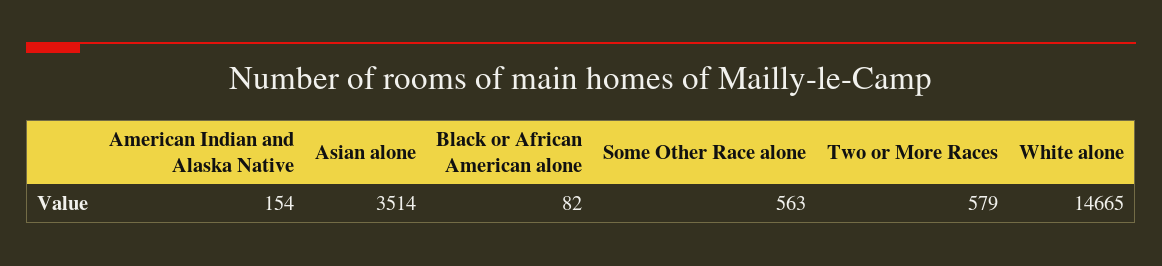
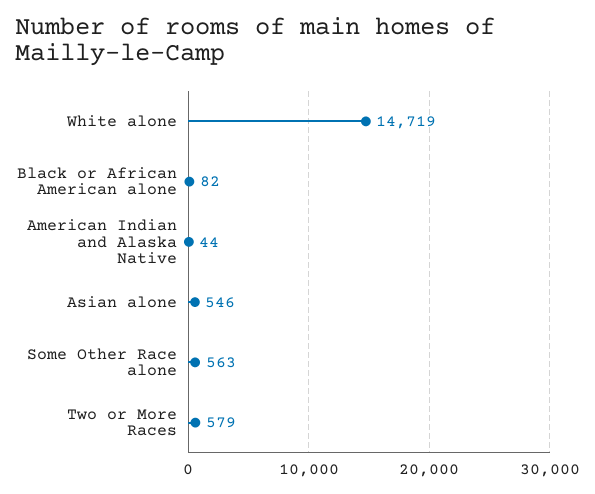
  {
-   "American Indian and Alaska Native": 154,
+   "American Indian and Alaska Native": 44,
-   "Asian alone": 3514,
+   "Asian alone": 546,
    "Black or African American alone": 82,
    "Some Other Race alone": 563,
    "Two or More Races": 579,
-   "White alone": 14665
+   "White alone": 14719
  }

